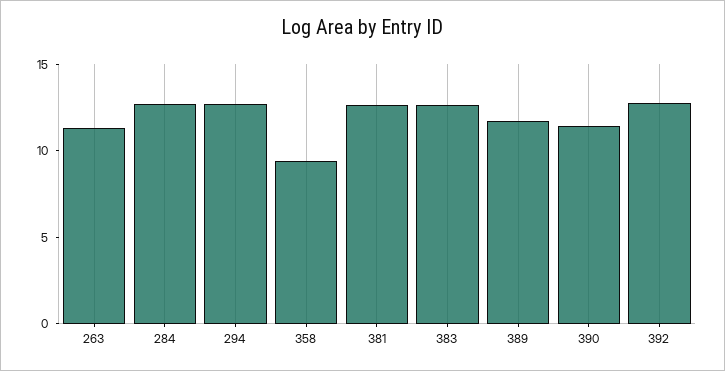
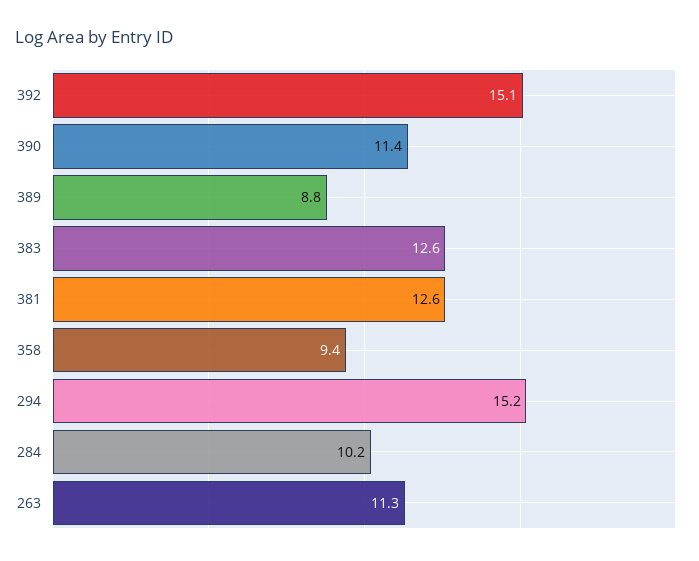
  {
    "263": 11.3,
-   "284": 13,
+   "284": 10.2,
-   "294": 13,
+   "294": 15.2,
    "358": 9.4,
    "381": 12.6,
    "383": 12.6,
-   "389": 12,
+   "389": 8.8,
    "390": 11.4,
-   "392": 13
+   "392": 15.1
  }

